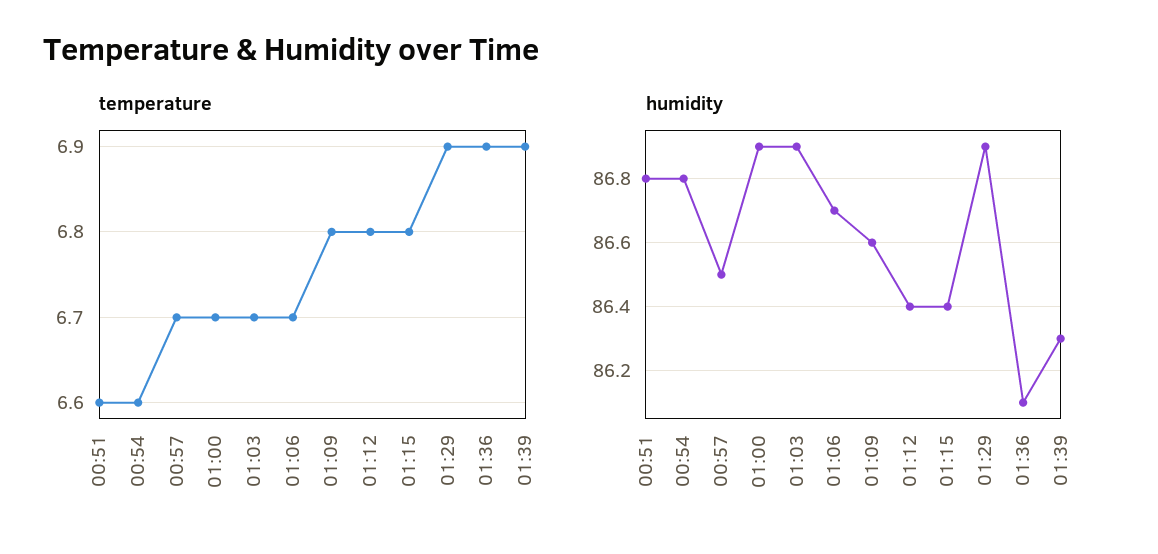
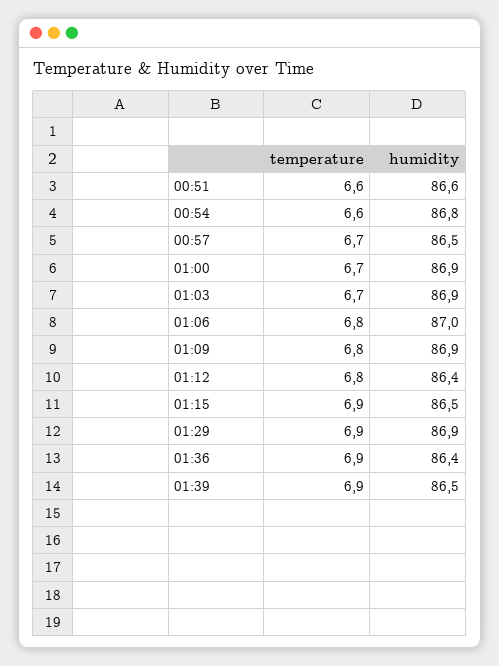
  {
    "temperature": {
      "00:51": 6.6,
      "00:54": 6.6,
      "00:57": 6.7,
      "01:00": 6.7,
      "01:03": 6.7,
-     "01:06": 6.7,
+     "01:06": 6.8,
      "01:09": 6.8,
      "01:12": 6.8,
-     "01:15": 6.8,
+     "01:15": 6.9,
      "01:29": 6.9,
      "01:36": 6.9,
      "01:39": 6.9
    },
    "humidity": {
-     "00:51": 86.8,
+     "00:51": 86.6,
      "00:54": 86.8,
      "00:57": 86.5,
      "01:00": 86.9,
      "01:03": 86.9,
-     "01:06": 86.7,
+     "01:06": 87,
-     "01:09": 86.6,
+     "01:09": 86.9,
      "01:12": 86.4,
-     "01:15": 86.4,
+     "01:15": 86.5,
      "01:29": 86.9,
-     "01:36": 86.1,
+     "01:36": 86.4,
-     "01:39": 86.3
+     "01:39": 86.5
    }
  }

